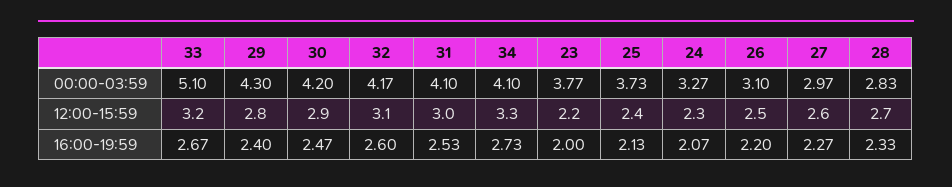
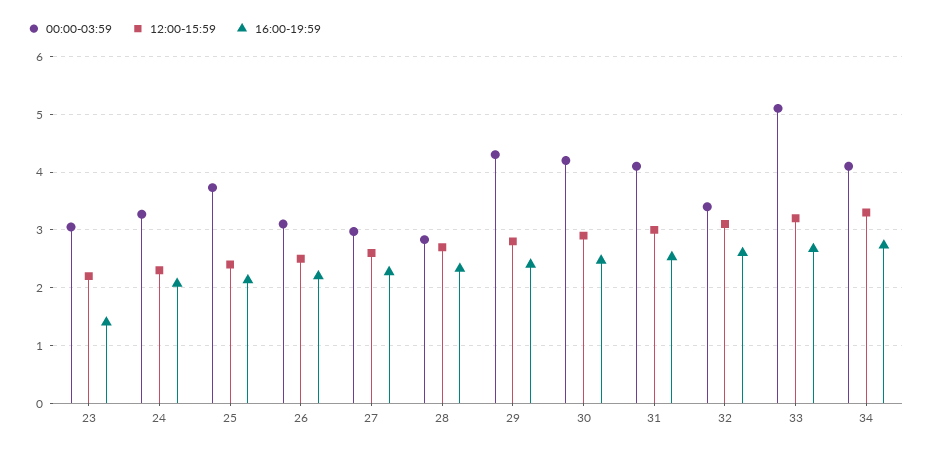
  {
    "00:00-03:59": {
      "33": 5.1,
      "29": 4.3,
      "30": 4.2,
-     "32": 4.17,
+     "32": 3.4,
      "31": 4.1,
      "34": 4.1,
-     "23": 3.77,
+     "23": 3,
      "25": 3.73,
      "24": 3.27,
      "26": 3.1,
      "27": 2.97,
      "28": 2.83
    },
    "12:00-15:59": {
      "33": 3.2,
      "29": 2.8,
      "30": 2.9,
      "32": 3.1,
      "31": 3,
      "34": 3.3,
      "23": 2.2,
      "25": 2.4,
      "24": 2.3,
      "26": 2.5,
      "27": 2.6,
      "28": 2.7
    },
    "16:00-19:59": {
      "33": 2.67,
      "29": 2.4,
      "30": 2.47,
      "32": 2.6,
      "31": 2.53,
      "34": 2.73,
-     "23": 2,
+     "23": 1.4,
      "25": 2.13,
      "24": 2.07,
      "26": 2.2,
      "27": 2.27,
      "28": 2.33
    }
  }

